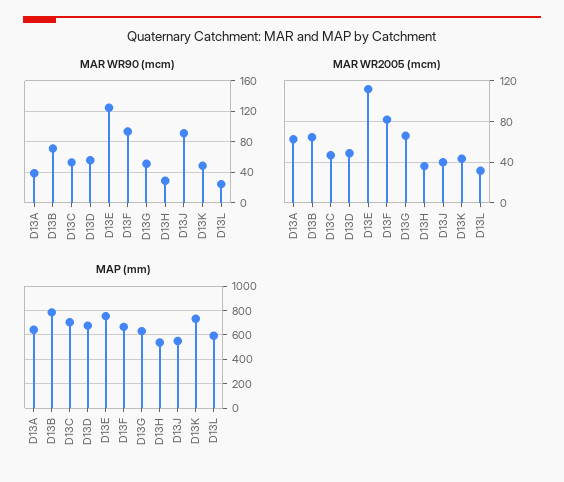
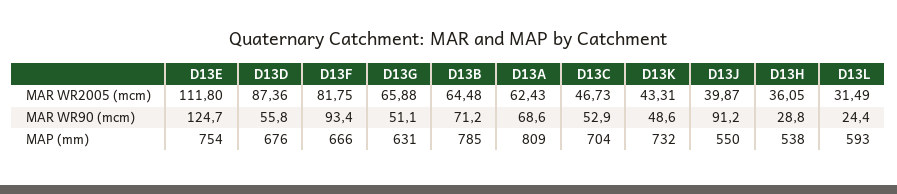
  {
    "MAR WR90 (mcm)": {
-     "D13A": 40,
+     "D13A": 68.6,
      "D13B": 71.2,
      "D13C": 52.9,
      "D13D": 55.8,
      "D13E": 124.7,
      "D13F": 93.4,
      "D13G": 51.1,
      "D13H": 28.8,
      "D13J": 91.2,
      "D13K": 48.6,
      "D13L": 24.4
    },
    "MAR WR2005 (mcm)": {
      "D13A": 62.43,
      "D13B": 64.48,
      "D13C": 46.73,
-     "D13D": 50,
+     "D13D": 87.36,
      "D13E": 111.8,
      "D13F": 81.75,
      "D13G": 65.88,
      "D13H": 36.05,
      "D13J": 39.87,
      "D13K": 43.31,
      "D13L": 31.49
    },
    "MAP (mm)": {
-     "D13A": 650,
+     "D13A": 809,
      "D13B": 785,
      "D13C": 704,
      "D13D": 676,
      "D13E": 754,
      "D13F": 666,
      "D13G": 631,
      "D13H": 538,
      "D13J": 550,
      "D13K": 732,
      "D13L": 593
    }
  }

